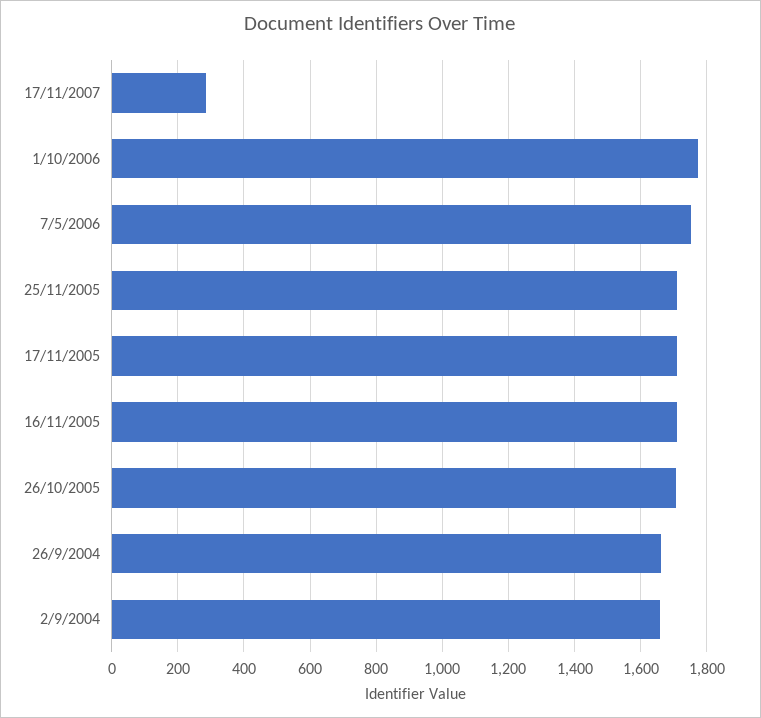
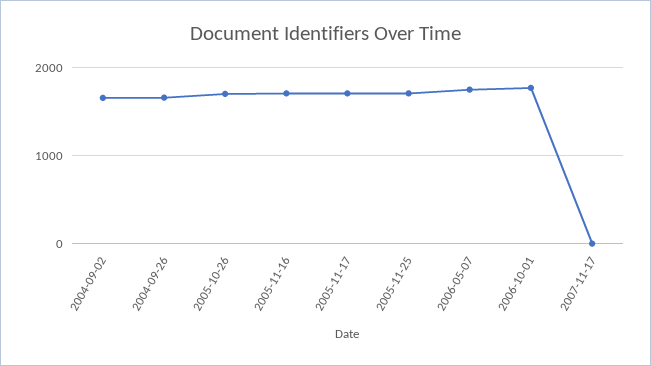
  {
-   "17/11/2007": 280,
+   "17/11/2007": 0,
    "1/10/2006": 1780,
    "7/5/2006": 1760,
    "25/11/2005": 1720,
    "17/11/2005": 1720,
    "16/11/2005": 1700,
    "26/10/2005": 1700,
    "26/9/2004": 1660,
    "2/9/2004": 1660
  }

